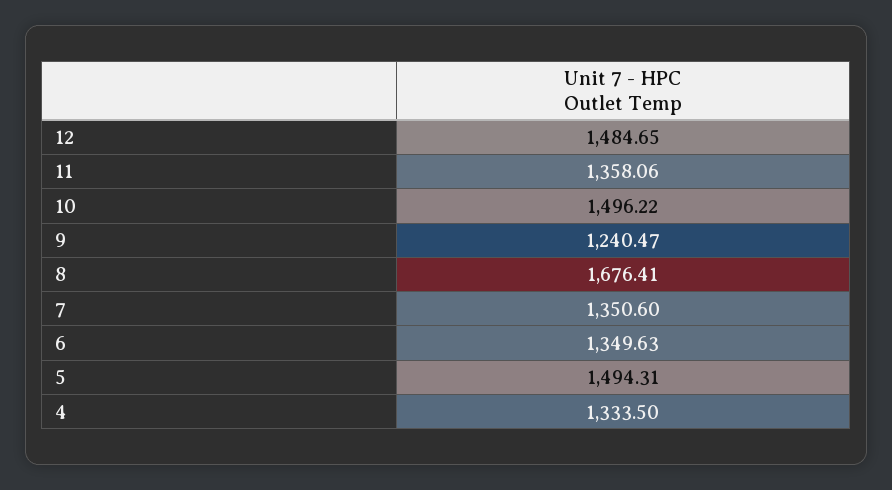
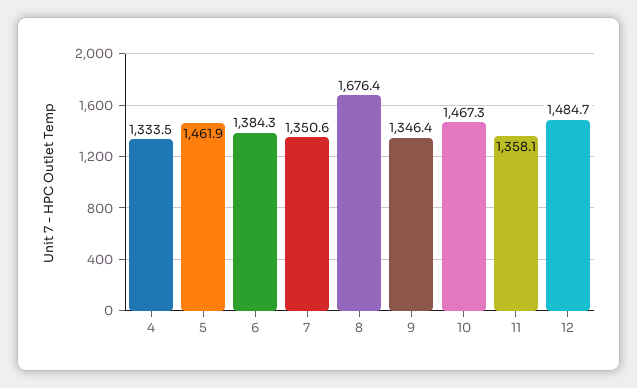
  {
    "12": 1484.65,
    "11": 1358.06,
-   "10": 1496.22,
+   "10": 1467.3,
-   "9": 1240.47,
+   "9": 1346.4,
    "8": 1676.41,
    "7": 1350.6,
-   "6": 1349.63,
+   "6": 1384.3,
-   "5": 1494.31,
+   "5": 1461.9,
    "4": 1333.5
  }

